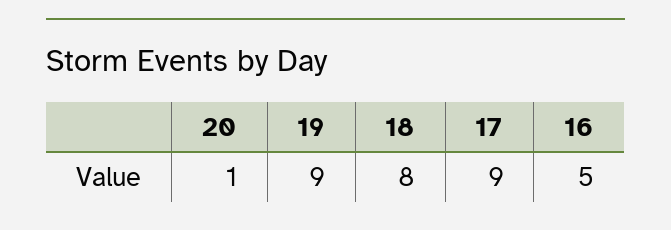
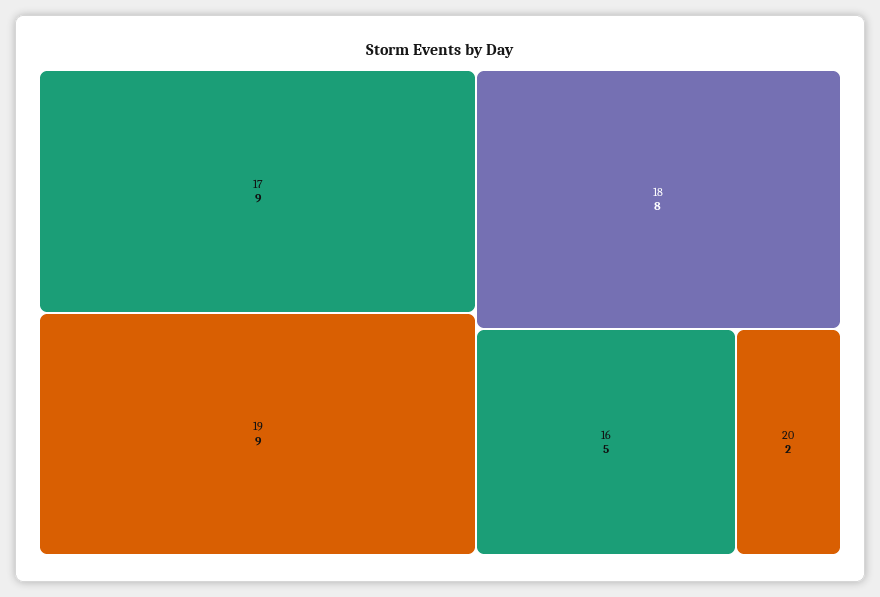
  {
-   "20": 1,
+   "20": 2,
    "19": 9,
    "18": 8,
    "17": 9,
    "16": 5
  }

